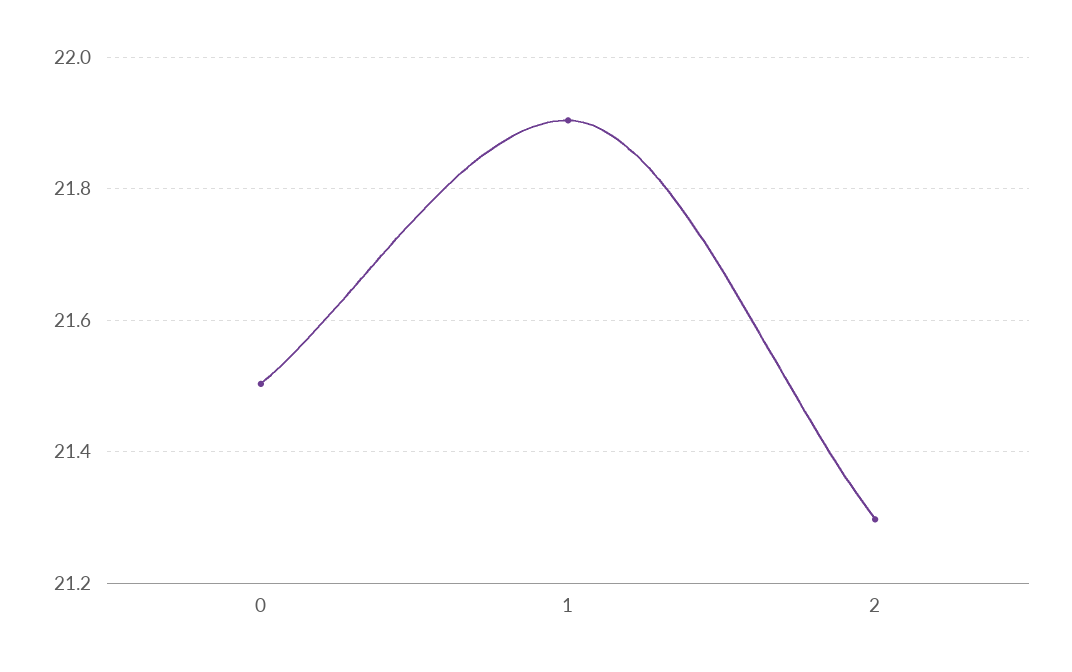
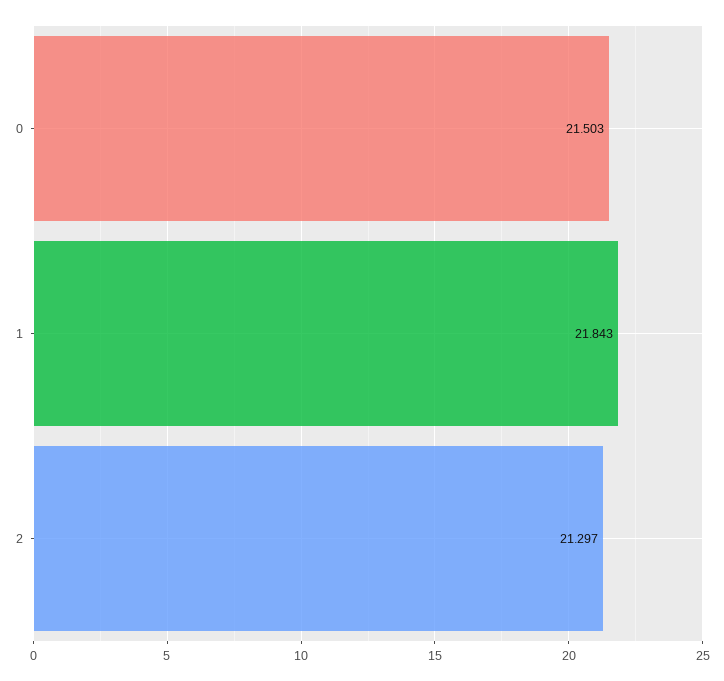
  {
    "0": 21.503,
-   "1": 21.9,
+   "1": 21.843,
    "2": 21.297
  }

